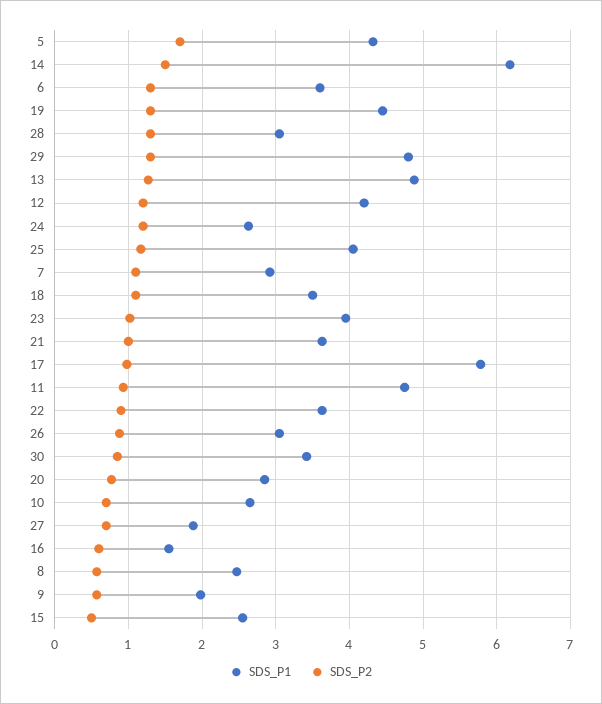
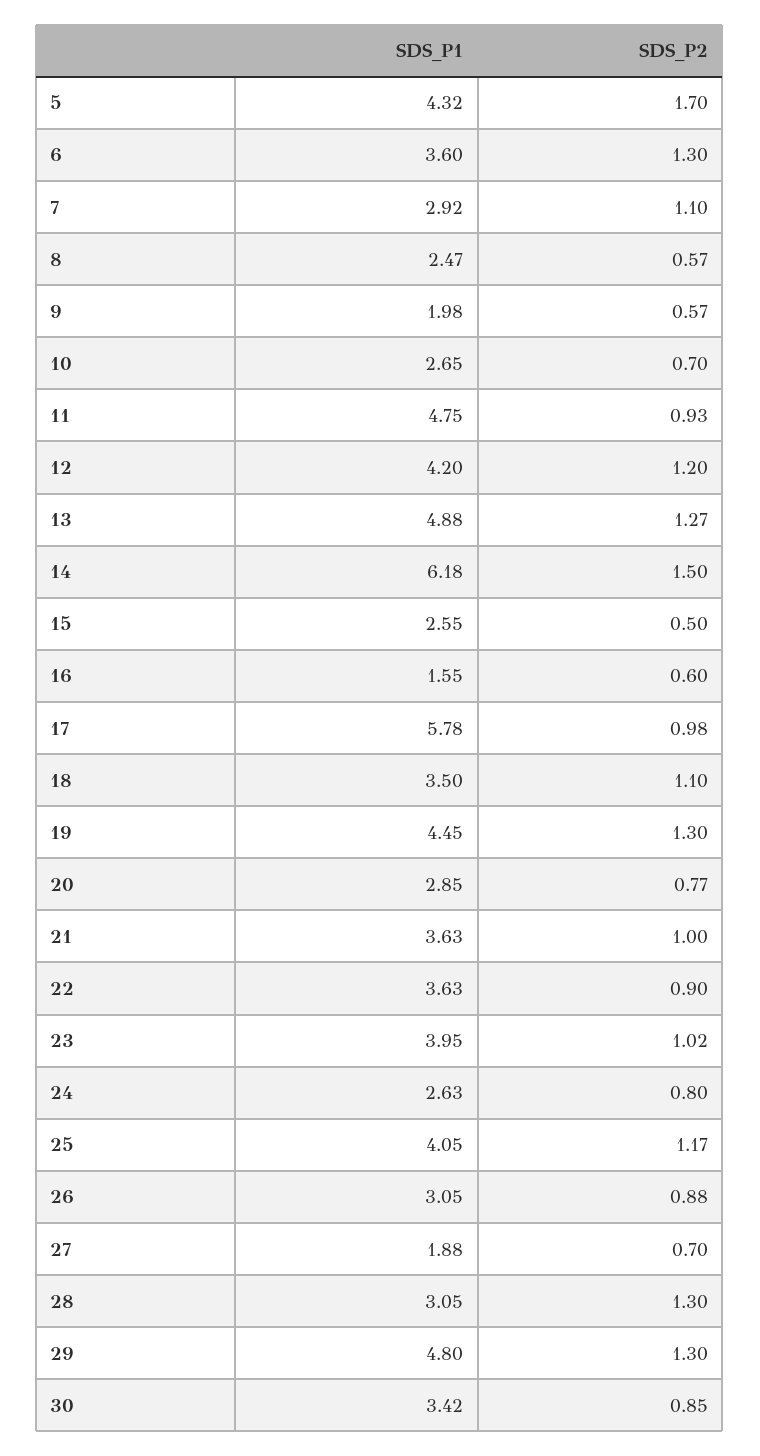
  {
    "SDS_P1": {
      "5": 4.32,
      "14": 6.18,
      "6": 3.6,
      "19": 4.45,
      "28": 3.05,
      "29": 4.8,
      "13": 4.88,
      "12": 4.2,
      "24": 2.63,
      "25": 4.05,
      "7": 2.92,
      "18": 3.5,
      "23": 3.95,
      "21": 3.63,
      "17": 5.78,
      "11": 4.75,
      "22": 3.63,
      "26": 3.05,
      "30": 3.42,
      "20": 2.85,
      "10": 2.65,
      "27": 1.88,
      "16": 1.55,
      "8": 2.47,
      "9": 1.98,
      "15": 2.55
    },
    "SDS_P2": {
      "5": 1.7,
      "14": 1.5,
      "6": 1.3,
      "19": 1.3,
      "28": 1.3,
      "29": 1.3,
      "13": 1.27,
      "12": 1.2,
-     "24": 1.2,
+     "24": 0.8,
      "25": 1.17,
      "7": 1.1,
      "18": 1.1,
      "23": 1.02,
      "21": 1,
      "17": 0.98,
      "11": 0.93,
      "22": 0.9,
      "26": 0.88,
      "30": 0.85,
      "20": 0.77,
      "10": 0.7,
      "27": 0.7,
      "16": 0.6,
      "8": 0.57,
      "9": 0.57,
      "15": 0.5
    }
  }

